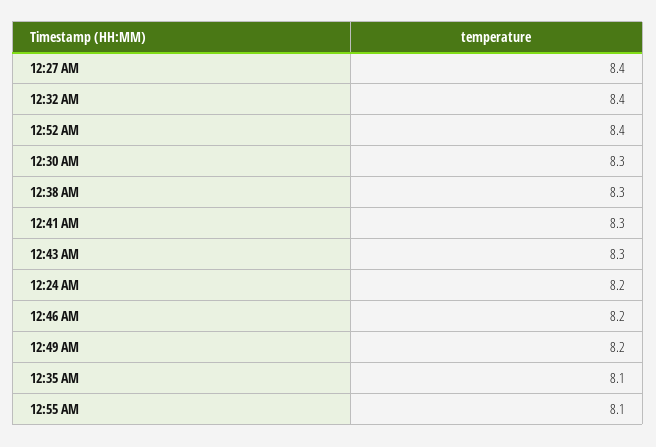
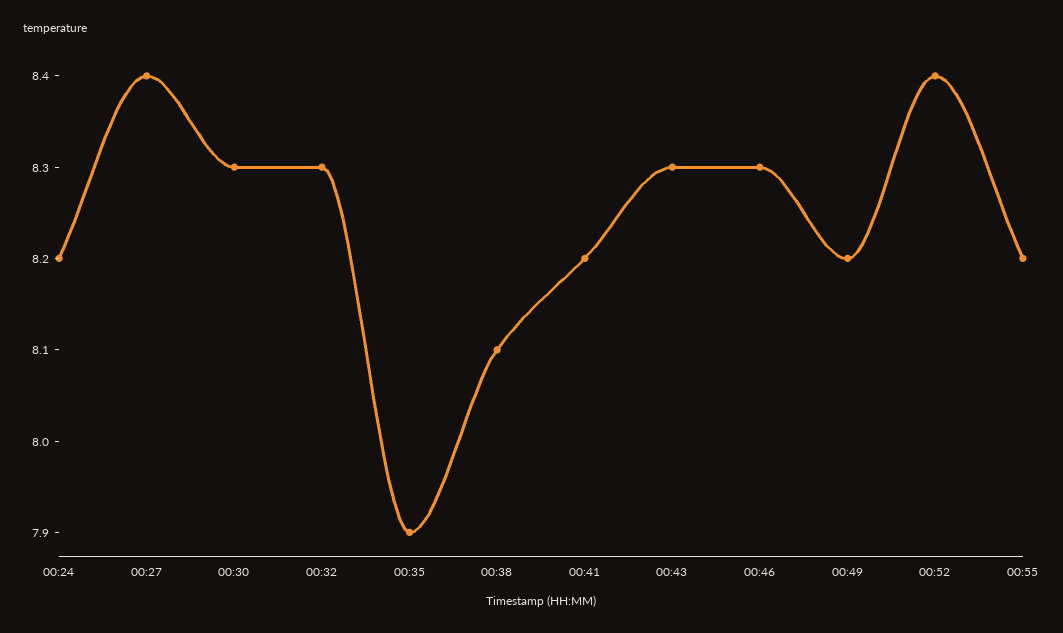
  {
    "12:27 AM": 8.4,
-   "12:32 AM": 8.4,
+   "12:32 AM": 8.3,
    "12:52 AM": 8.4,
    "12:30 AM": 8.3,
-   "12:38 AM": 8.3,
+   "12:38 AM": 8.1,
-   "12:41 AM": 8.3,
+   "12:41 AM": 8.2,
    "12:43 AM": 8.3,
    "12:24 AM": 8.2,
-   "12:46 AM": 8.2,
+   "12:46 AM": 8.3,
    "12:49 AM": 8.2,
-   "12:35 AM": 8.1,
+   "12:35 AM": 7.9,
-   "12:55 AM": 8.1
+   "12:55 AM": 8.2
  }

